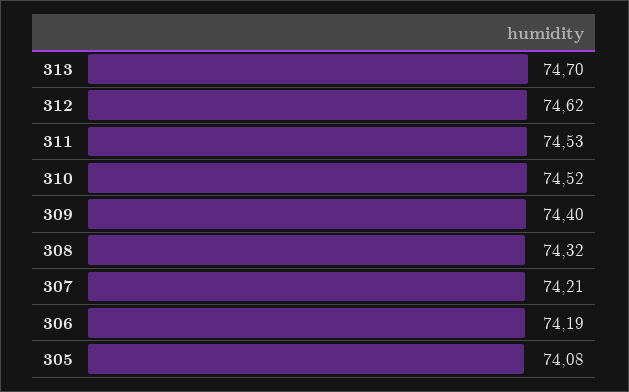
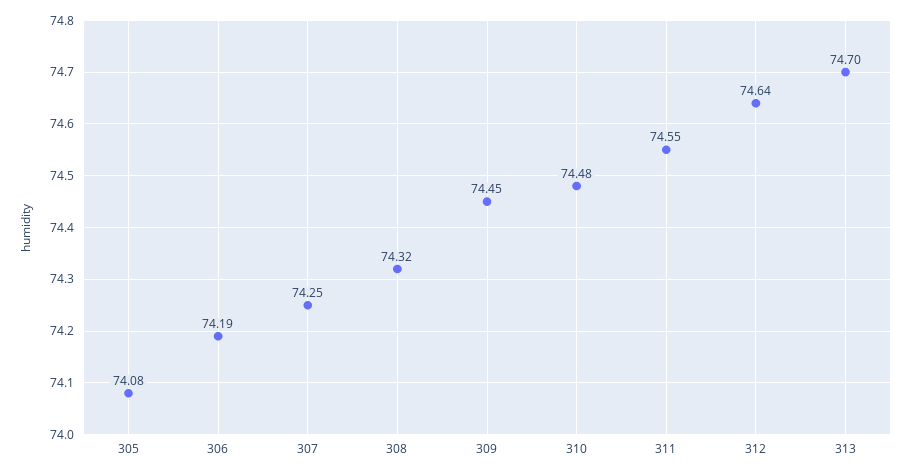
  {
    "313": 74.7,
-   "312": 74.62,
+   "312": 74.64,
-   "311": 74.53,
+   "311": 74.55,
-   "310": 74.52,
+   "310": 74.48,
-   "309": 74.4,
+   "309": 74.45,
    "308": 74.32,
-   "307": 74.21,
+   "307": 74.25,
    "306": 74.19,
    "305": 74.08
  }

